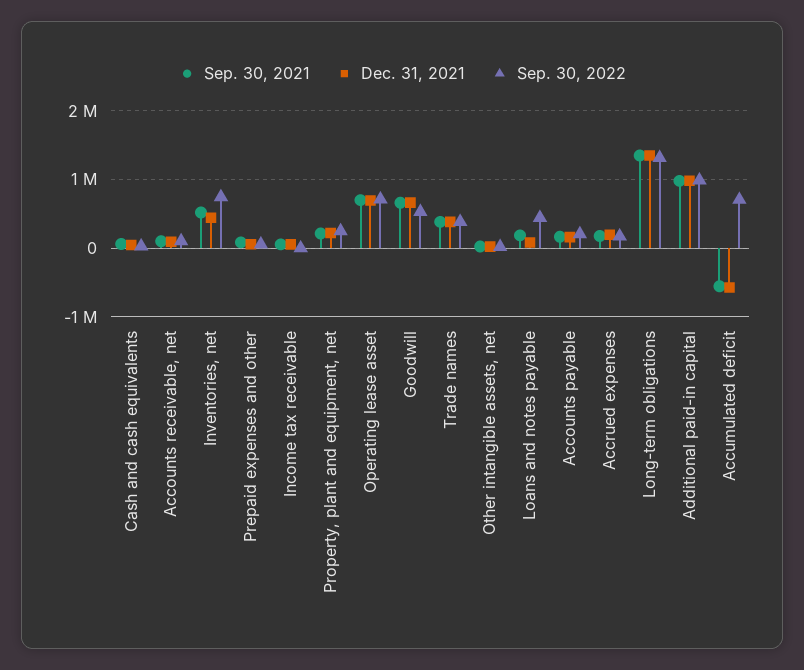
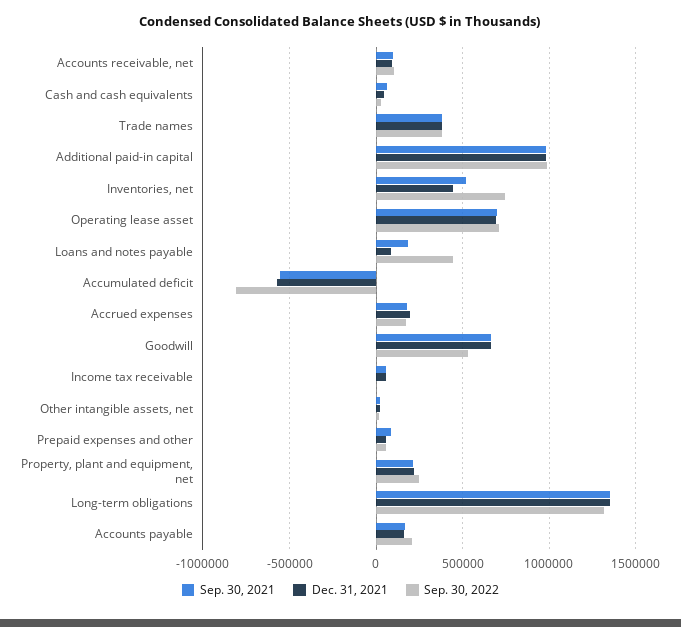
  {
    "Sep. 30, 2021": {
      "Cash and cash equivalents": 50000,
      "Accounts receivable, net": 100000,
      "Inventories, net": 500000,
      "Prepaid expenses and other": 100000,
      "Income tax receivable": 50000,
      "Property, plant and equipment, net": 200000,
      "Operating lease asset": 700000,
      "Goodwill": 650000,
      "Trade names": 400000,
      "Other intangible assets, net": 50000,
      "Loans and notes payable": 200000,
      "Accounts payable": 150000,
      "Accrued expenses": 200000,
      "Long-term obligations": 1350000,
      "Additional paid-in capital": 1000000,
      "Accumulated deficit": -550000
    },
    "Dec. 31, 2021": {
      "Cash and cash equivalents": 50000,
      "Accounts receivable, net": 100000,
      "Inventories, net": 450000,
      "Prepaid expenses and other": 50000,
      "Income tax receivable": 50000,
      "Property, plant and equipment, net": 200000,
      "Operating lease asset": 700000,
      "Goodwill": 650000,
      "Trade names": 400000,
      "Other intangible assets, net": 0,
      "Loans and notes payable": 100000,
      "Accounts payable": 150000,
      "Accrued expenses": 200000,
      "Long-term obligations": 1350000,
      "Additional paid-in capital": 1000000,
      "Accumulated deficit": -550000
    },
    "Sep. 30, 2022": {
      "Cash and cash equivalents": 50000,
      "Accounts receivable, net": 100000,
      "Inventories, net": 750000,
      "Prepaid expenses and other": 50000,
      "Income tax receivable": 0,
      "Property, plant and equipment, net": 250000,
      "Operating lease asset": 700000,
      "Goodwill": 550000,
      "Trade names": 400000,
      "Other intangible assets, net": 0,
      "Loans and notes payable": 450000,
      "Accounts payable": 200000,
      "Accrued expenses": 200000,
      "Long-term obligations": 1300000,
      "Additional paid-in capital": 1000000,
-     "Accumulated deficit": 700000
+     "Accumulated deficit": -800000
    }
  }

